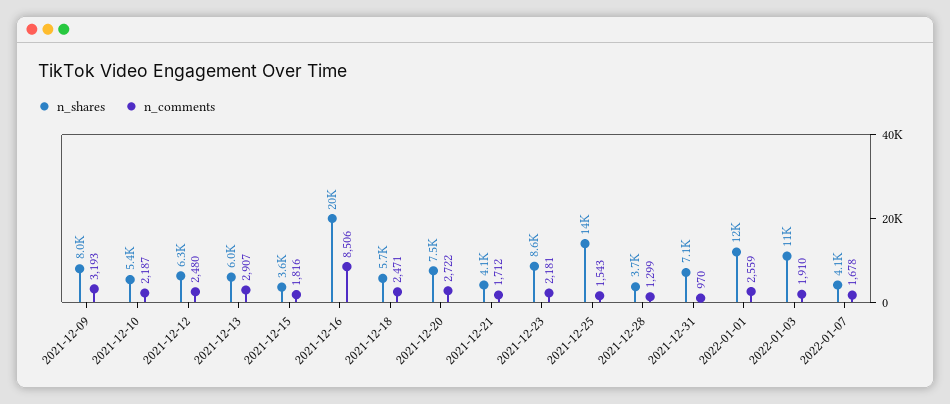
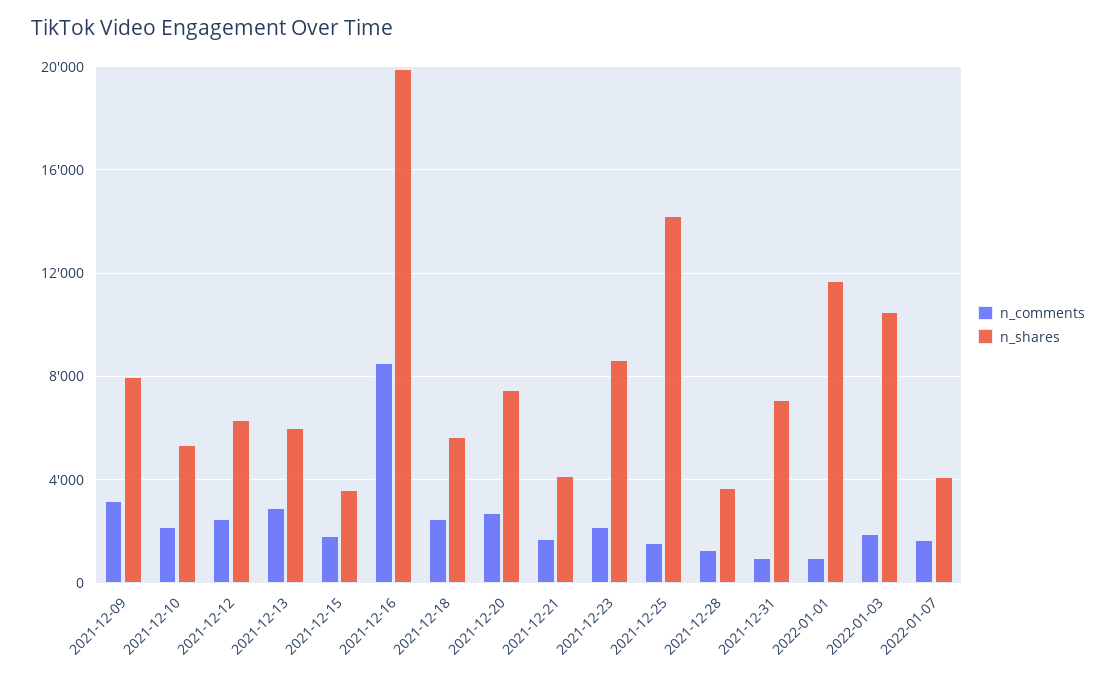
  {
    "n_shares": {
      "2021-12-09": 8000,
      "2021-12-10": 5400,
      "2021-12-12": 6300,
      "2021-12-13": 6000,
      "2021-12-15": 3600,
      "2021-12-16": 20000,
      "2021-12-18": 5700,
      "2021-12-20": 7500,
      "2021-12-21": 4100,
      "2021-12-23": 8600,
      "2021-12-25": 14000,
      "2021-12-28": 3700,
      "2021-12-31": 7100,
      "2022-01-01": 12000,
      "2022-01-03": 11000,
      "2022-01-07": 4100
    },
    "n_comments": {
      "2021-12-09": 3193,
      "2021-12-10": 2187,
      "2021-12-12": 2480,
      "2021-12-13": 2907,
      "2021-12-15": 1816,
      "2021-12-16": 8506,
      "2021-12-18": 2471,
      "2021-12-20": 2722,
      "2021-12-21": 1712,
      "2021-12-23": 2181,
      "2021-12-25": 1543,
      "2021-12-28": 1299,
      "2021-12-31": 970,
-     "2022-01-01": 2559,
+     "2022-01-01": 1000,
      "2022-01-03": 1910,
      "2022-01-07": 1678
    }
  }

